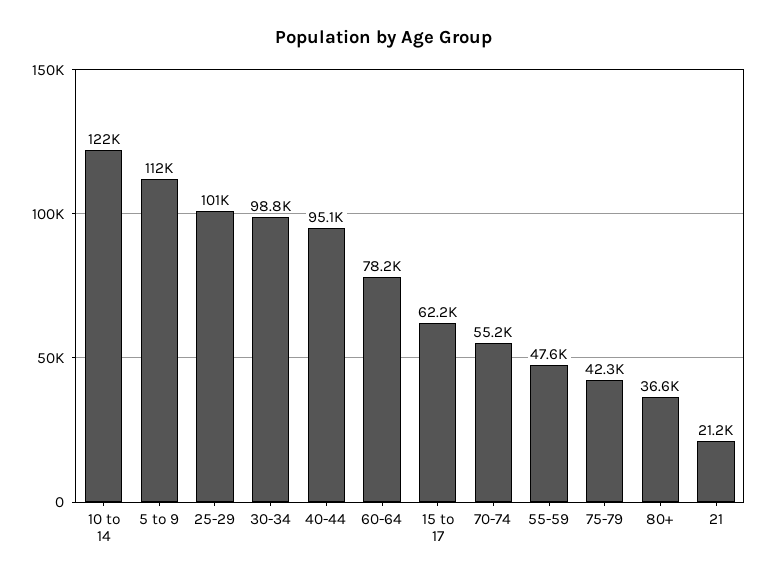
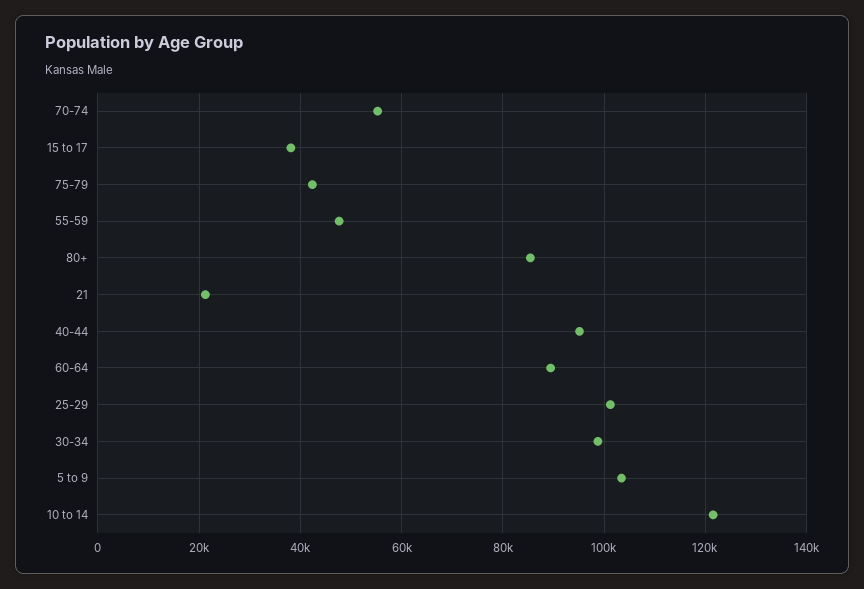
  {
    "10 to 14": 122000,
-   "5 to 9": 112000,
+   "5 to 9": 104000,
    "25-29": 101000,
    "30-34": 98800,
    "40-44": 95100,
-   "60-64": 78200,
+   "60-64": 90000,
-   "15 to 17": 62200,
+   "15 to 17": 38000,
    "70-74": 55200,
    "55-59": 47600,
    "75-79": 42300,
-   "80+": 36600,
+   "80+": 86000,
    "21": 21200
  }

